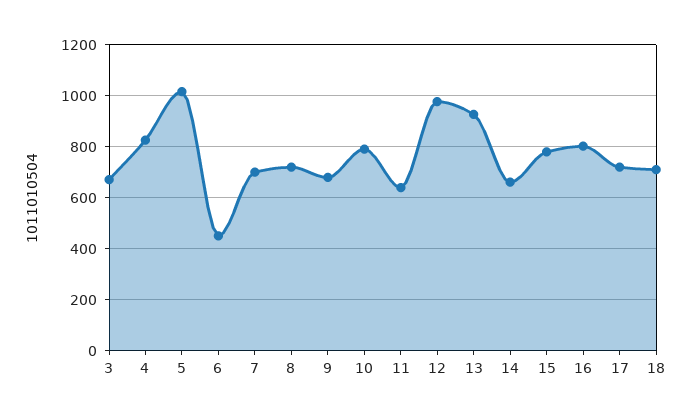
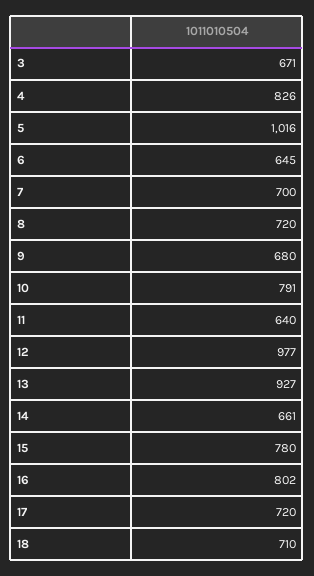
  {
    "3": 671,
    "4": 826,
    "5": 1016,
-   "6": 450,
+   "6": 645,
    "7": 700,
    "8": 720,
    "9": 680,
    "10": 791,
    "11": 640,
    "12": 977,
    "13": 927,
    "14": 661,
    "15": 780,
    "16": 802,
    "17": 720,
    "18": 710
  }

